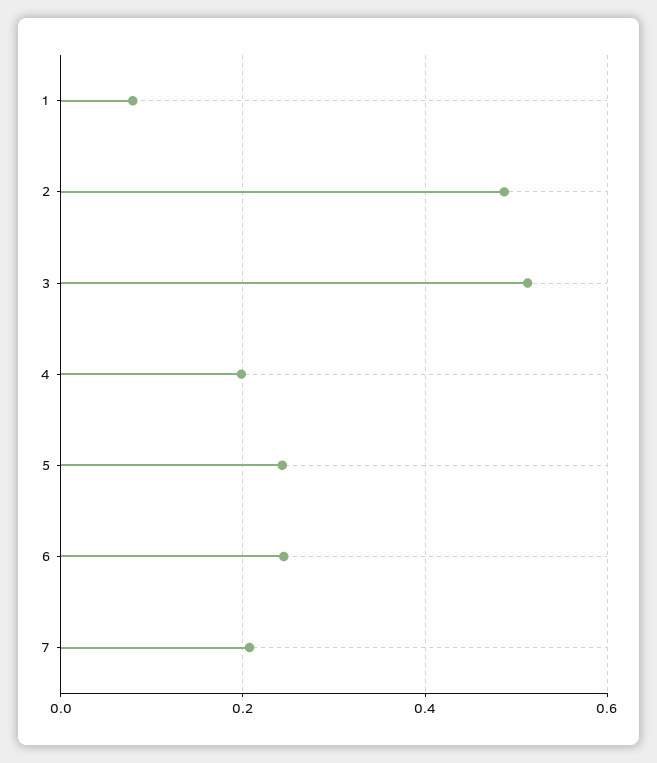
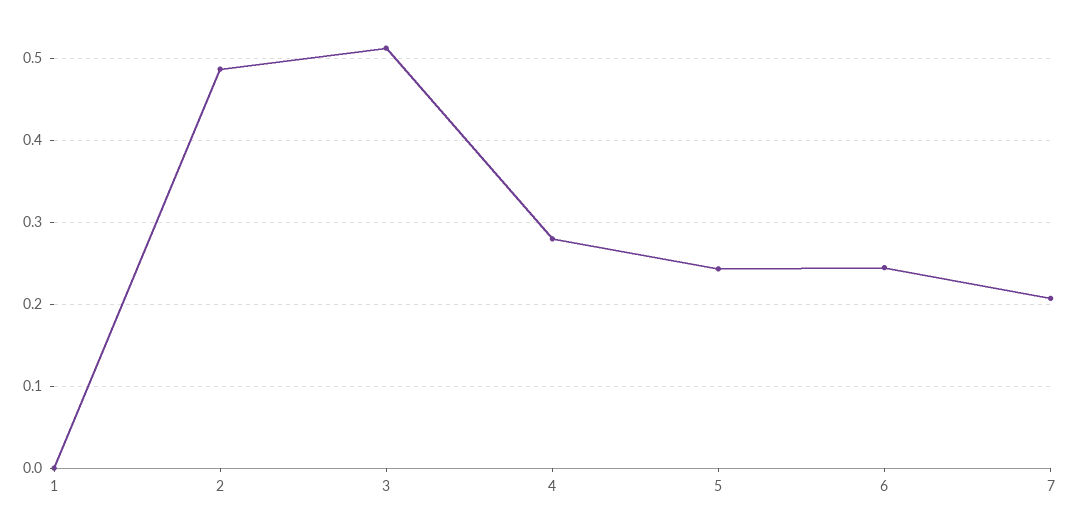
  {
-   "1": 0.08,
+   "1": 0,
    "2": 0.49,
    "3": 0.51,
-   "4": 0.2,
+   "4": 0.28,
    "5": 0.24,
    "6": 0.24,
    "7": 0.21
  }

